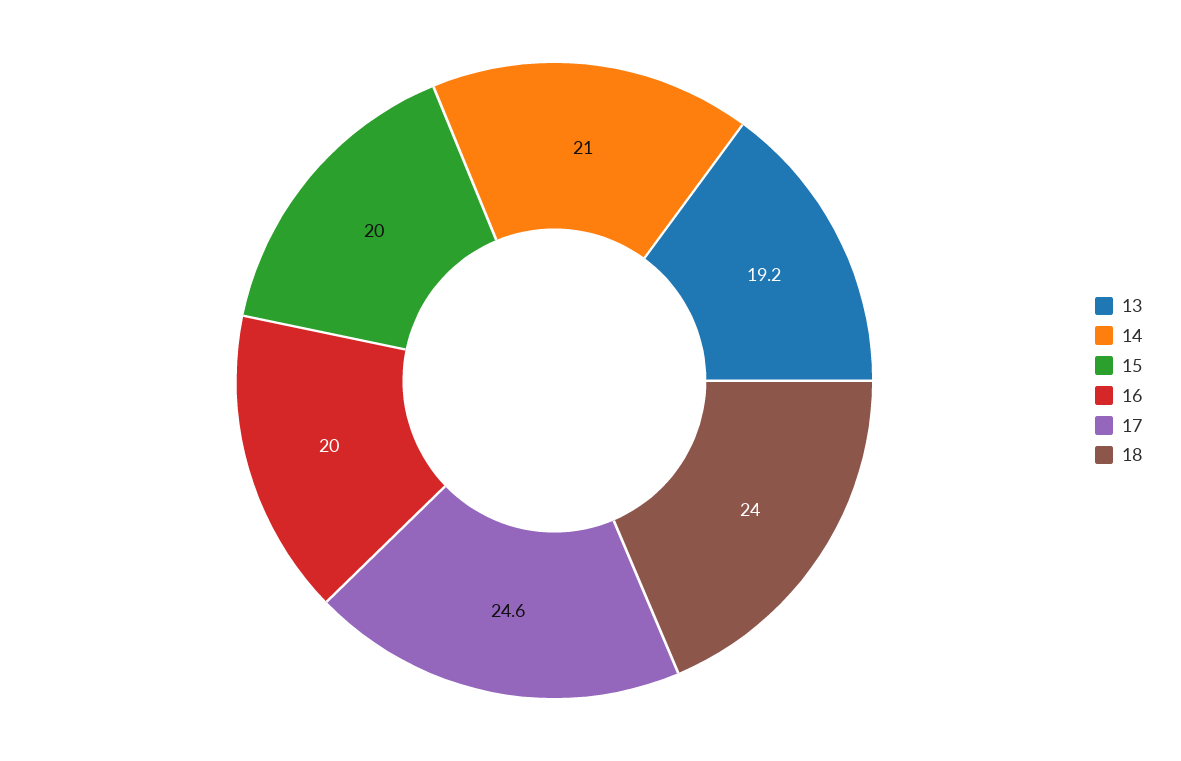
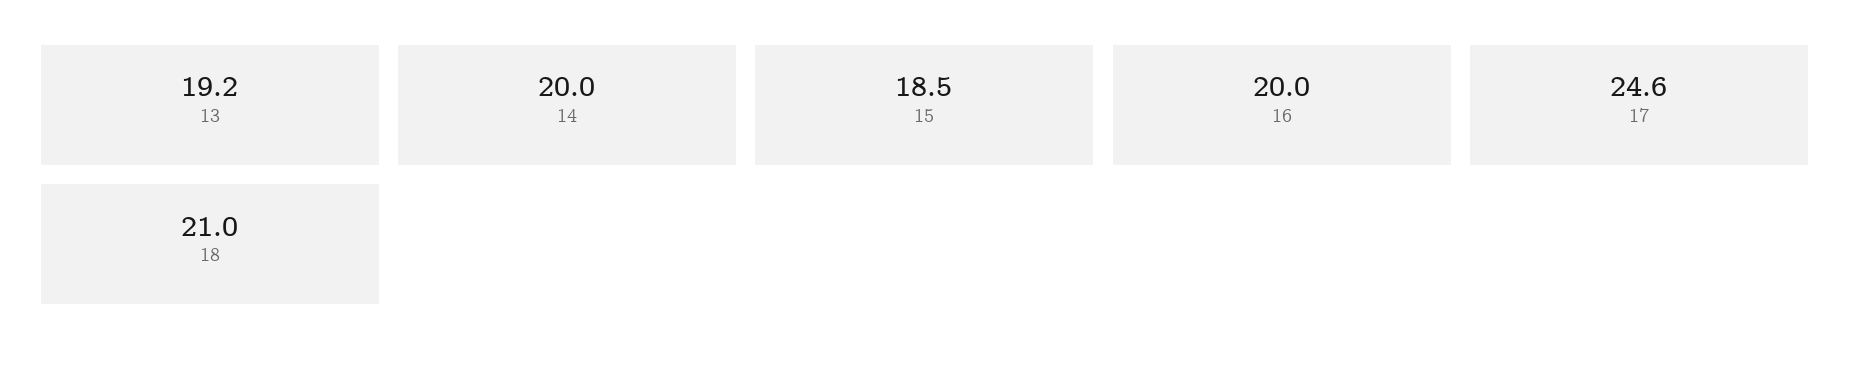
  {
    "13": 19.2,
-   "14": 21,
+   "14": 20,
-   "15": 20,
+   "15": 18.5,
    "16": 20,
    "17": 24.6,
-   "18": 24
+   "18": 21
  }

